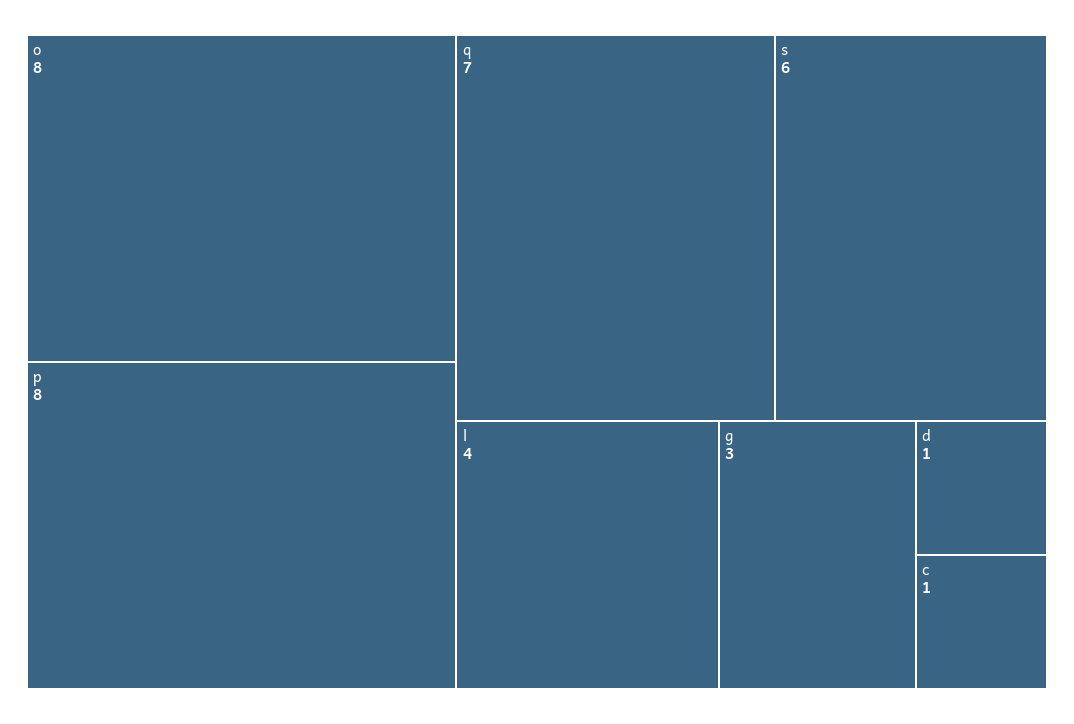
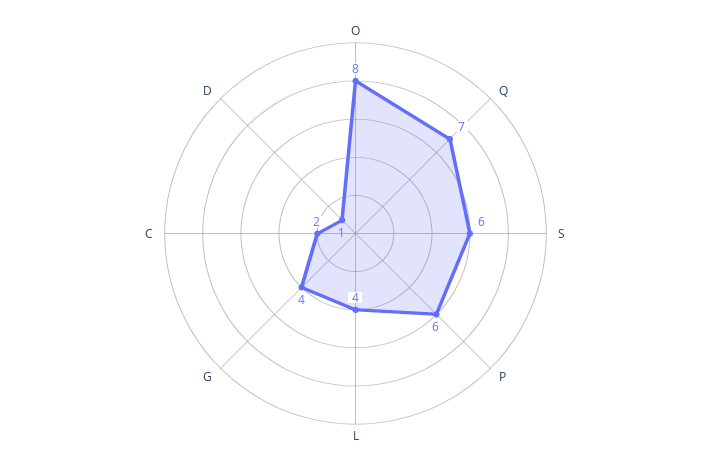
  {
    "o": 8,
-   "p": 8,
+   "p": 6,
    "q": 7,
    "s": 6,
    "l": 4,
-   "g": 3,
+   "g": 4,
    "d": 1,
-   "c": 1
+   "c": 2
  }

